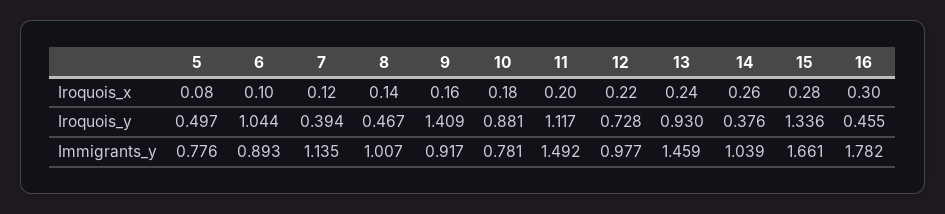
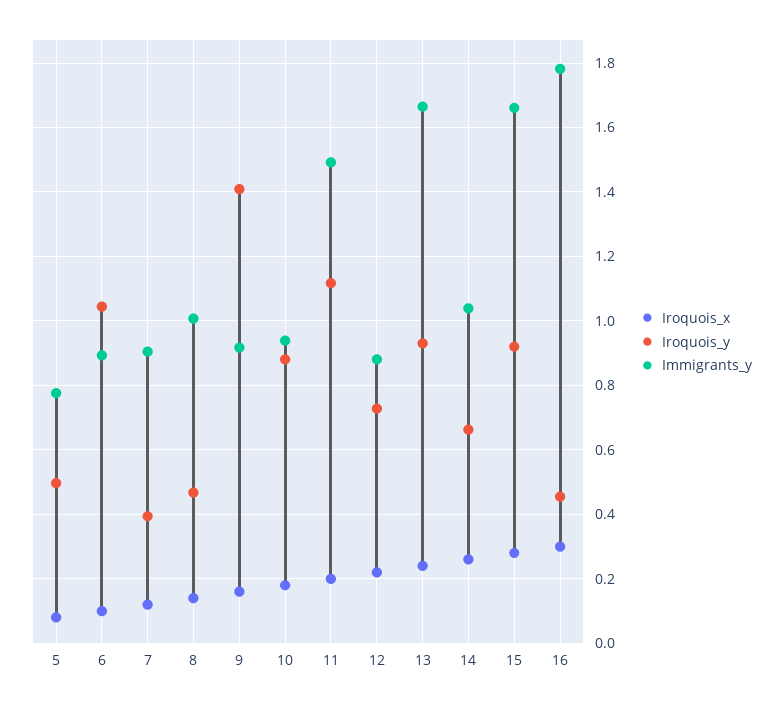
  {
    "Iroquois_x": {
      "5": 0.08,
      "6": 0.1,
      "7": 0.12,
      "8": 0.14,
      "9": 0.16,
      "10": 0.18,
      "11": 0.2,
      "12": 0.22,
      "13": 0.24,
      "14": 0.26,
      "15": 0.28,
      "16": 0.3
    },
    "Iroquois_y": {
      "5": 0.497,
      "6": 1.044,
      "7": 0.394,
      "8": 0.467,
      "9": 1.409,
      "10": 0.881,
      "11": 1.117,
      "12": 0.728,
      "13": 0.93,
-     "14": 0.376,
+     "14": 0.66,
-     "15": 1.336,
+     "15": 0.92,
      "16": 0.455
    },
    "Immigrants_y": {
      "5": 0.776,
      "6": 0.893,
-     "7": 1.135,
+     "7": 0.9,
      "8": 1.007,
      "9": 0.917,
-     "10": 0.781,
+     "10": 0.94,
      "11": 1.492,
-     "12": 0.977,
+     "12": 0.88,
-     "13": 1.459,
+     "13": 1.66,
      "14": 1.039,
      "15": 1.661,
      "16": 1.782
    }
  }

